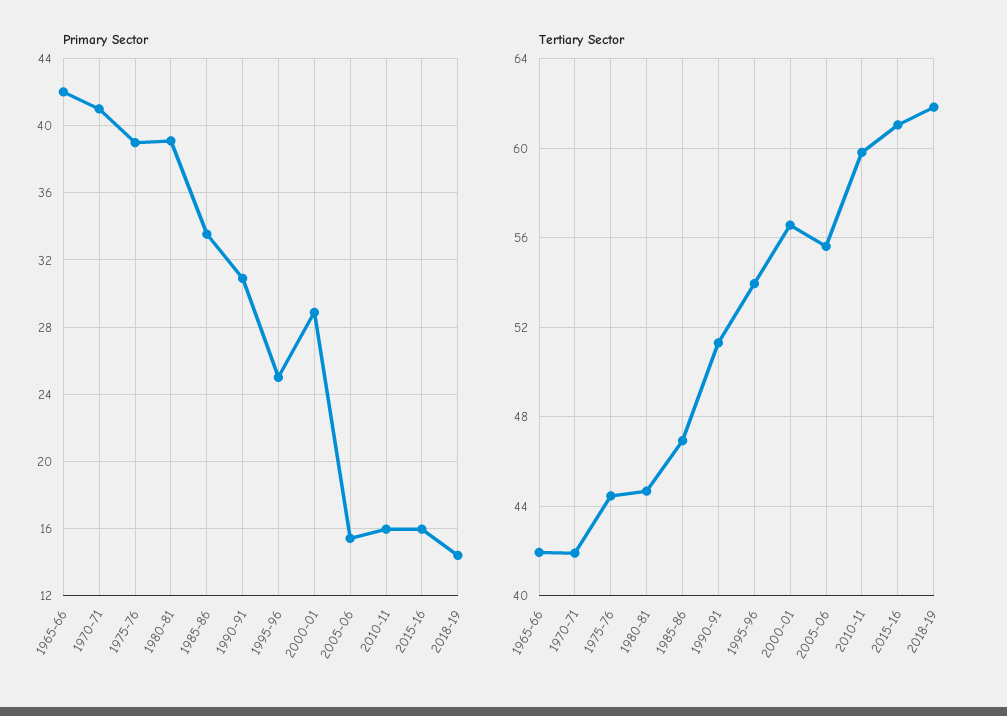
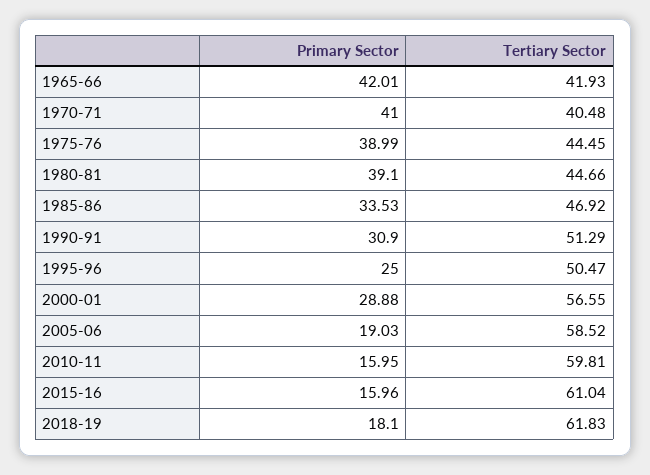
  {
    "Primary Sector": {
      "1965-66": 42.01,
      "1970-71": 41,
      "1975-76": 38.99,
      "1980-81": 39.1,
      "1985-86": 33.53,
      "1990-91": 30.9,
      "1995-96": 25,
      "2000-01": 28.88,
-     "2005-06": 15.5,
+     "2005-06": 19.03,
      "2010-11": 15.95,
      "2015-16": 15.96,
-     "2018-19": 14.5
+     "2018-19": 18.1
    },
    "Tertiary Sector": {
      "1965-66": 41.93,
-     "1970-71": 42,
+     "1970-71": 40.48,
      "1975-76": 44.45,
      "1980-81": 44.66,
      "1985-86": 46.92,
      "1990-91": 51.29,
-     "1995-96": 54,
+     "1995-96": 50.47,
      "2000-01": 56.55,
-     "2005-06": 55.5,
+     "2005-06": 58.52,
      "2010-11": 59.81,
      "2015-16": 61.04,
      "2018-19": 61.83
    }
  }

